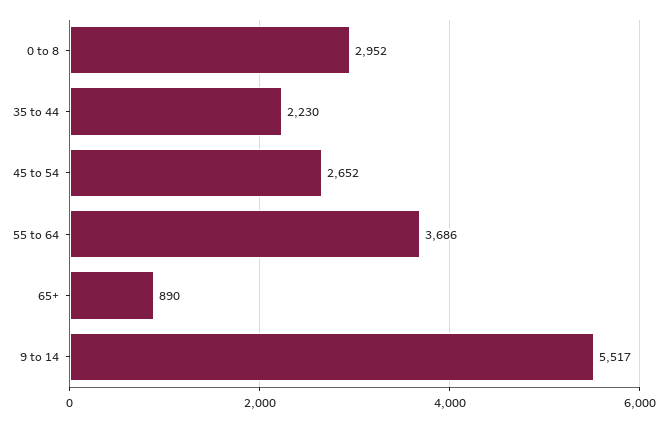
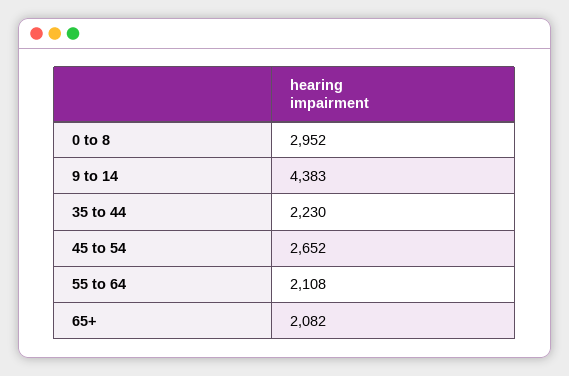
  {
    "0 to 8": 2952,
    "35 to 44": 2230,
    "45 to 54": 2652,
-   "55 to 64": 3686,
+   "55 to 64": 2108,
-   "65+": 890,
+   "65+": 2082,
-   "9 to 14": 5517
+   "9 to 14": 4383
  }

